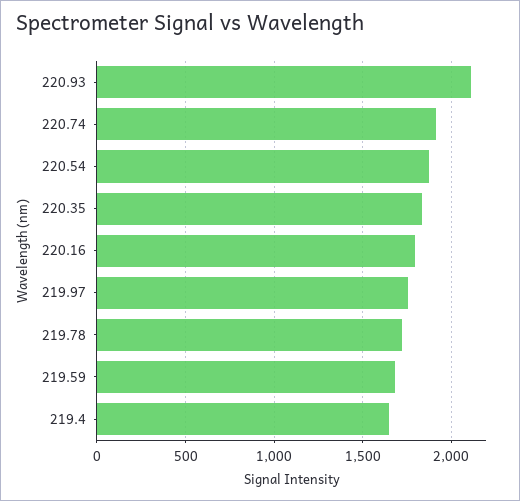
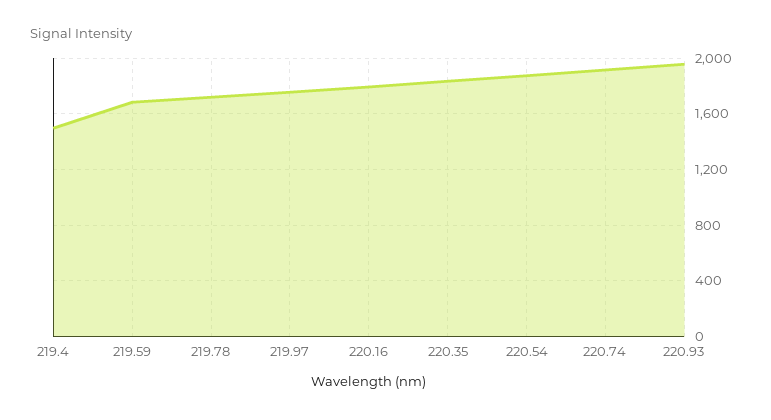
  {
-   "220.93": 2100,
+   "220.93": 1950,
    "220.74": 1900,
    "220.54": 1900,
    "220.35": 1850,
    "220.16": 1800,
    "219.97": 1750,
    "219.78": 1700,
    "219.59": 1700,
-   "219.4": 1650
+   "219.4": 1500
  }

